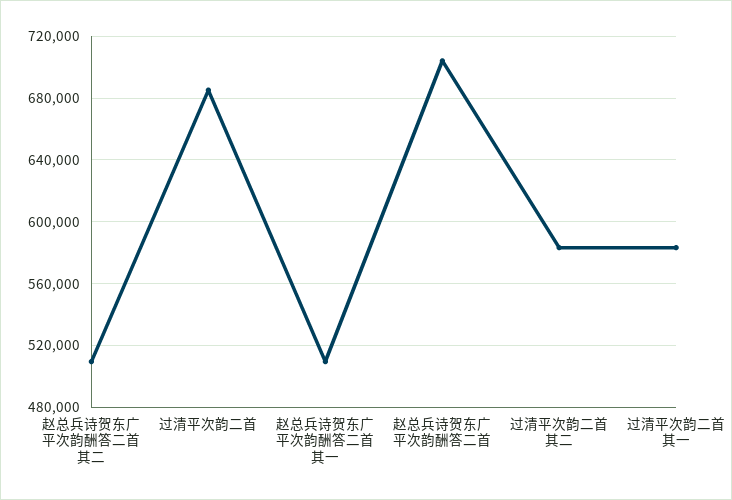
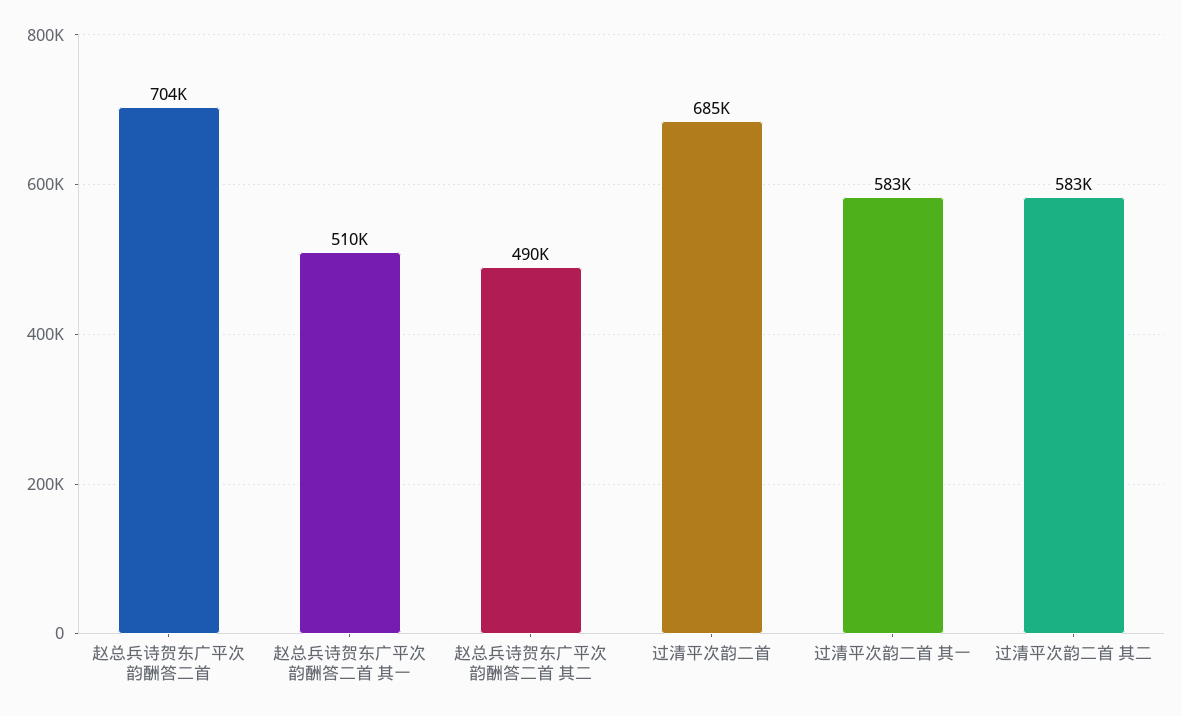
  {
-   "赵总兵诗贺东广平次韵酬答二首 其二": 510000,
+   "赵总兵诗贺东广平次韵酬答二首 其二": 490000,
    "过清平次韵二首": 685000,
    "赵总兵诗贺东广平次韵酬答二首 其一": 510000,
    "赵总兵诗贺东广平次韵酬答二首": 704000,
    "过清平次韵二首 其二": 583000,
    "过清平次韵二首 其一": 583000
  }

